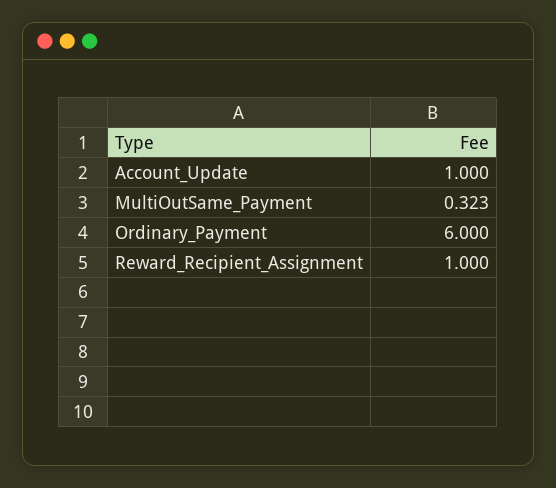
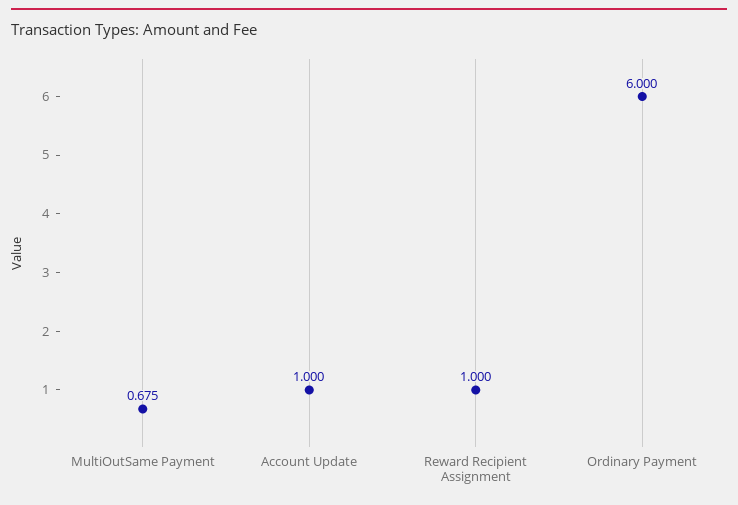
  {
    "Account_Update": 1,
-   "MultiOutSame_Payment": 0.323,
+   "MultiOutSame_Payment": 0.675,
    "Ordinary_Payment": 6,
    "Reward_Recipient_Assignment": 1
  }

